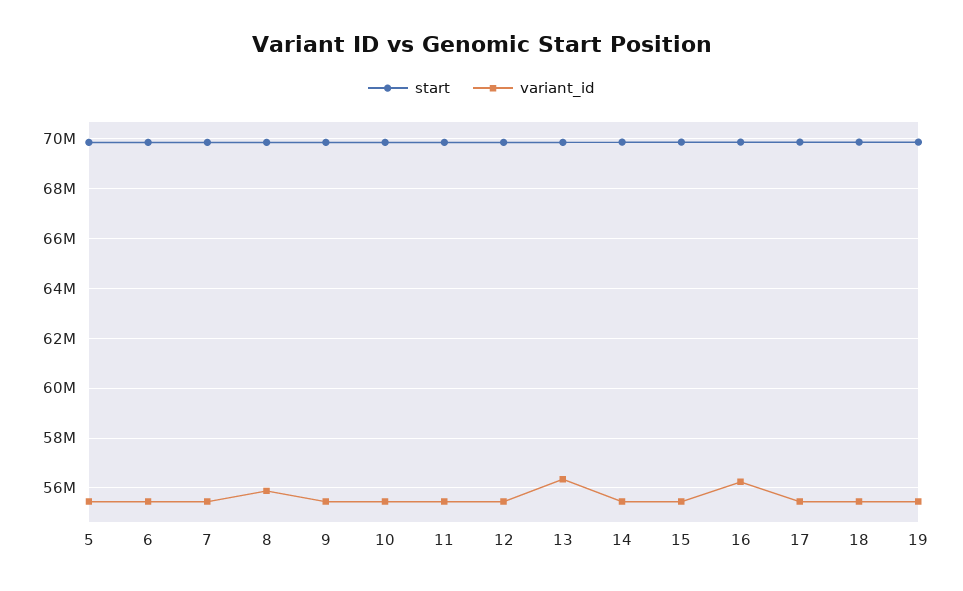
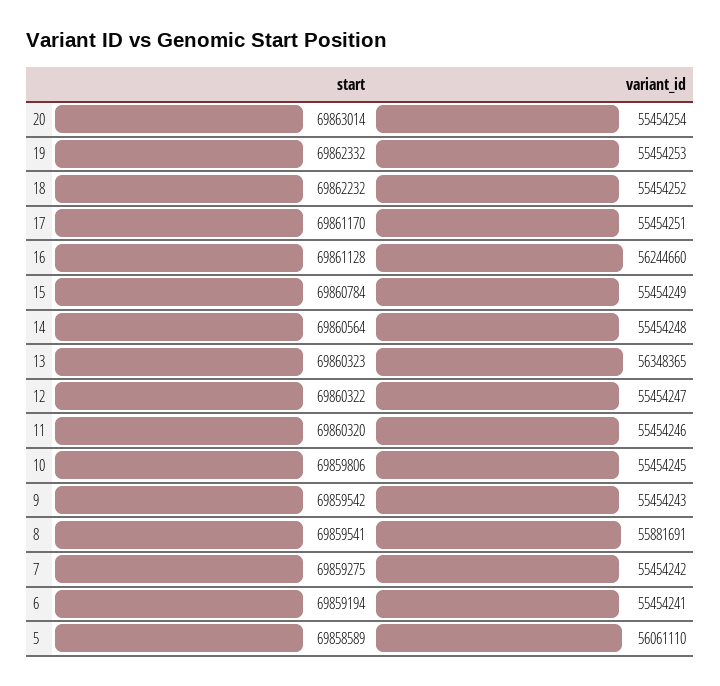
  {
    "start": {
      "5": 69858589,
      "6": 69859194,
      "7": 69859275,
      "8": 69859541,
      "9": 69859542,
      "10": 69859806,
      "11": 69860320,
      "12": 69860322,
      "13": 69860323,
      "14": 69860564,
      "15": 69860784,
      "16": 69861128,
      "17": 69861170,
      "18": 69862232,
-     "19": 69862332
+     "19": 69862332,
+     "20": 69863014
    },
    "variant_id": {
-     "5": 55500000,
+     "5": 56061110,
      "6": 55454241,
      "7": 55454242,
      "8": 55881691,
      "9": 55454243,
      "10": 55454245,
      "11": 55454246,
      "12": 55454247,
      "13": 56348365,
      "14": 55454248,
      "15": 55454249,
      "16": 56244660,
      "17": 55454251,
      "18": 55454252,
-     "19": 55454253
+     "19": 55454253,
+     "20": 55454254
    }
  }

